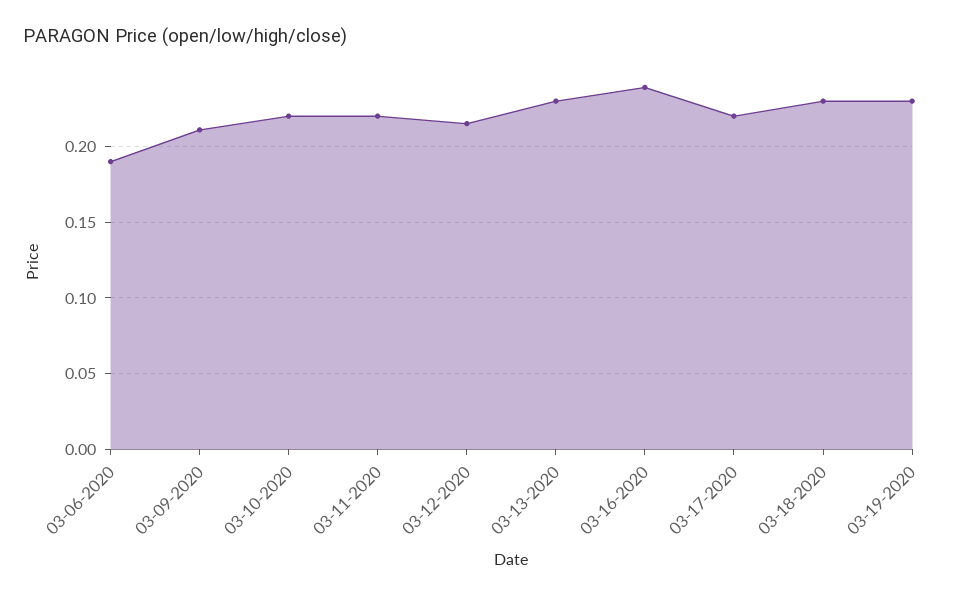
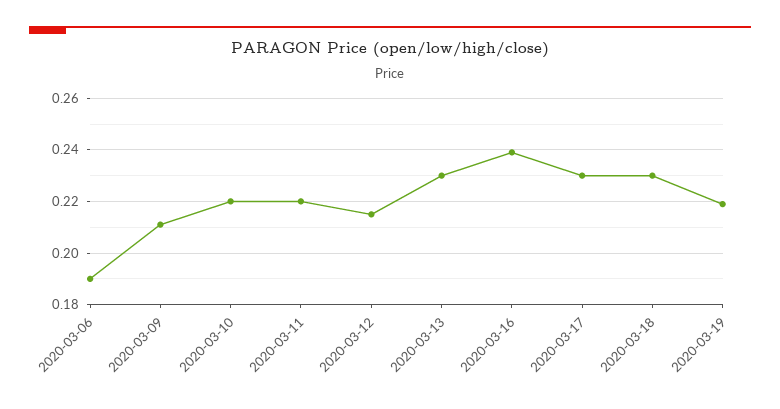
  {
    "03-06-2020": 0.19,
    "03-09-2020": 0.21,
    "03-10-2020": 0.22,
    "03-11-2020": 0.22,
    "03-12-2020": 0.215,
    "03-13-2020": 0.23,
    "03-16-2020": 0.24,
-   "03-17-2020": 0.22,
+   "03-17-2020": 0.23,
    "03-18-2020": 0.23,
-   "03-19-2020": 0.23
+   "03-19-2020": 0.22
  }

